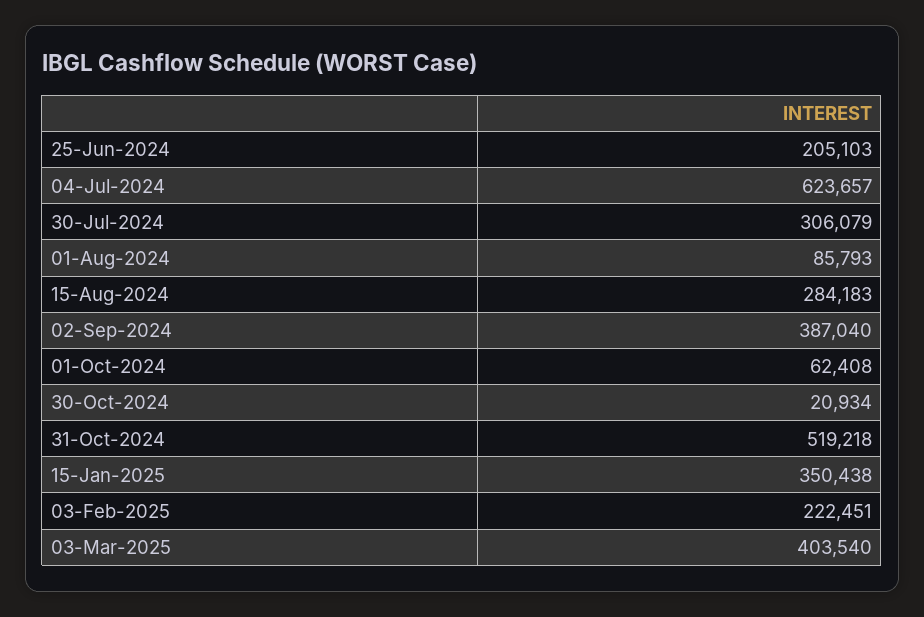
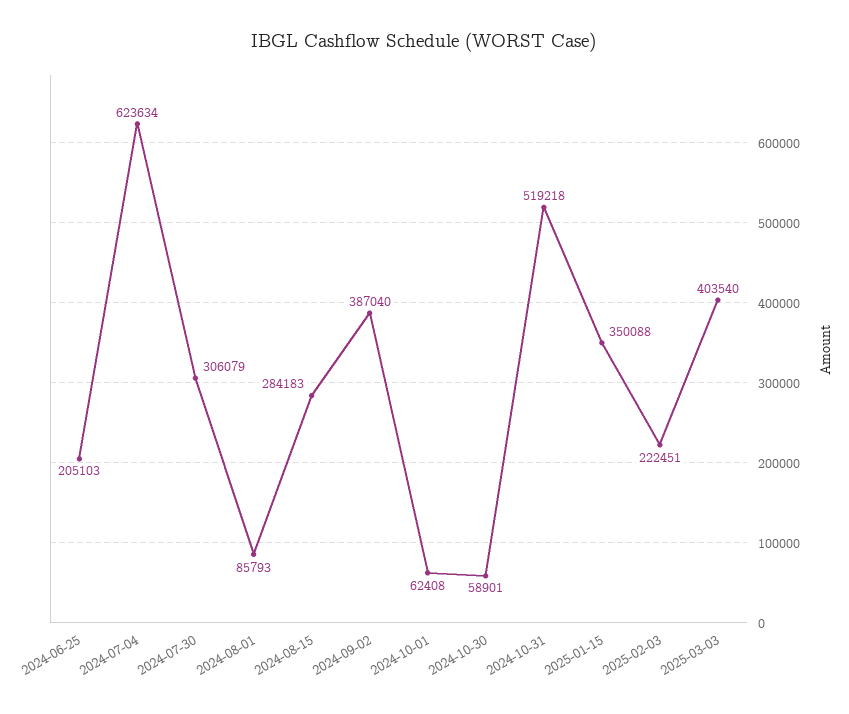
  {
    "25-Jun-2024": 205103,
-   "04-Jul-2024": 623657,
+   "04-Jul-2024": 623634,
    "30-Jul-2024": 306079,
    "01-Aug-2024": 85793,
    "15-Aug-2024": 284183,
    "02-Sep-2024": 387040,
    "01-Oct-2024": 62408,
-   "30-Oct-2024": 20934,
+   "30-Oct-2024": 58901,
    "31-Oct-2024": 519218,
-   "15-Jan-2025": 350438,
+   "15-Jan-2025": 350088,
    "03-Feb-2025": 222451,
    "03-Mar-2025": 403540
  }

